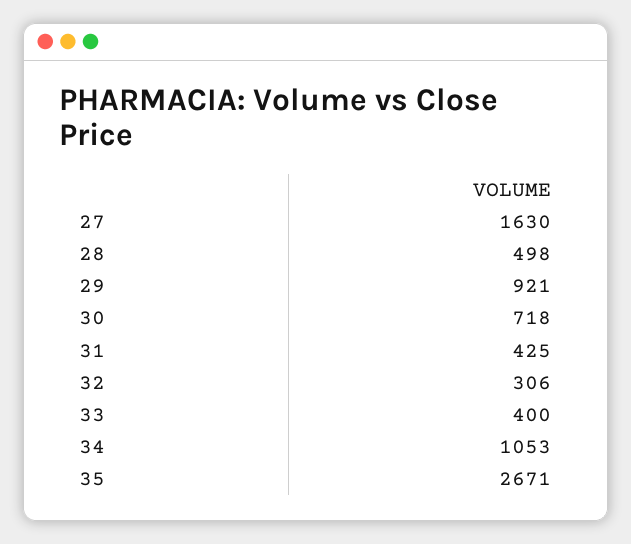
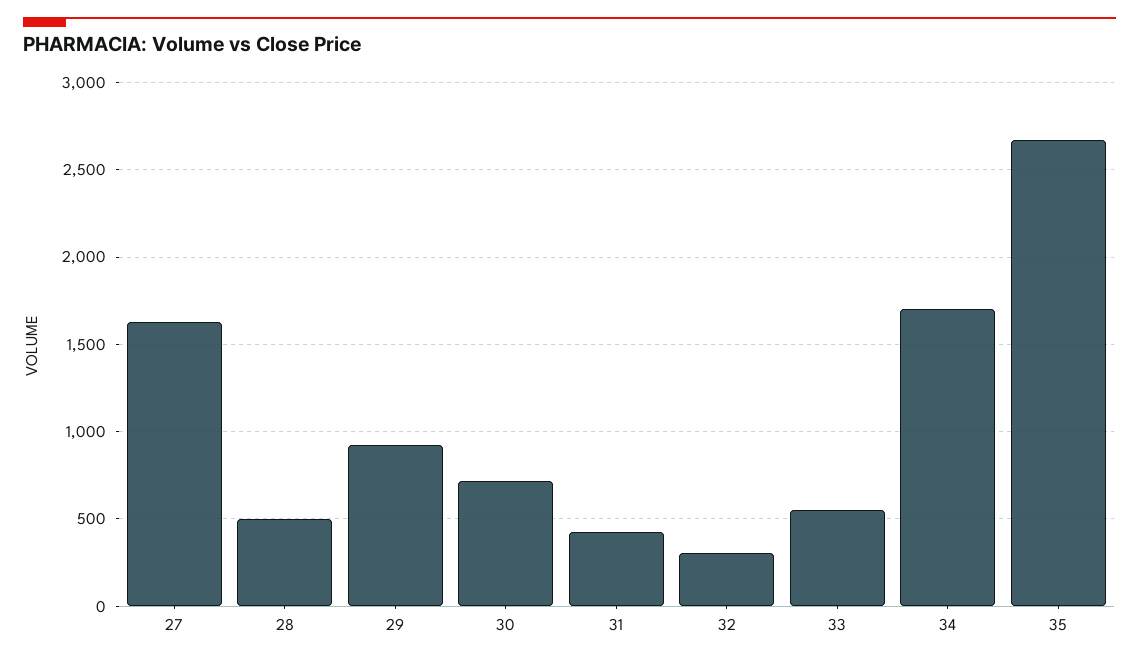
  {
    "27": 1630,
    "28": 498,
    "29": 921,
    "30": 718,
    "31": 425,
    "32": 306,
-   "33": 400,
+   "33": 550,
-   "34": 1053,
+   "34": 1700,
    "35": 2671
  }

